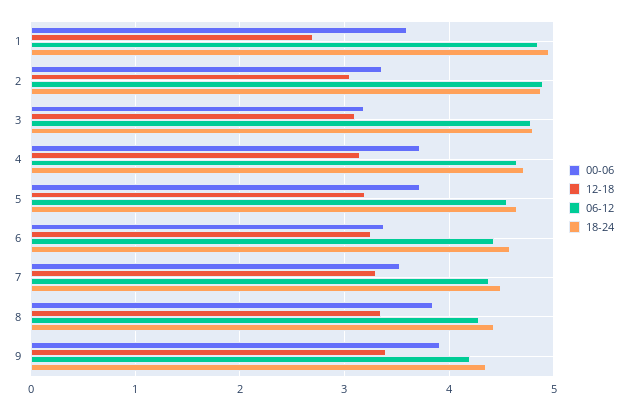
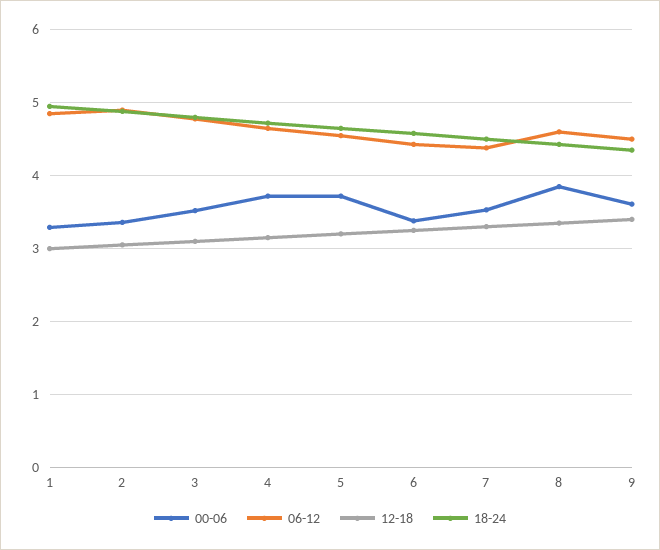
  {
    "00-06": {
-     "1": 3.6,
+     "1": 3.3,
      "2": 3.4,
-     "3": 3.2,
+     "3": 3.5,
      "4": 3.7,
      "5": 3.7,
      "6": 3.4,
      "7": 3.5,
      "8": 3.9,
-     "9": 3.9
+     "9": 3.6
    },
    "12-18": {
-     "1": 2.7,
+     "1": 3,
      "2": 3.1,
      "3": 3.1,
      "4": 3.2,
      "5": 3.2,
      "6": 3.3,
      "7": 3.3,
      "8": 3.4,
      "9": 3.4
    },
    "06-12": {
      "1": 4.9,
      "2": 4.9,
      "3": 4.8,
      "4": 4.7,
      "5": 4.6,
      "6": 4.4,
      "7": 4.4,
-     "8": 4.3,
+     "8": 4.6,
-     "9": 4.2
+     "9": 4.5
    },
    "18-24": {
      "1": 5,
      "2": 4.9,
      "3": 4.8,
      "4": 4.7,
      "5": 4.7,
      "6": 4.6,
      "7": 4.5,
      "8": 4.4,
      "9": 4.4
    }
  }

